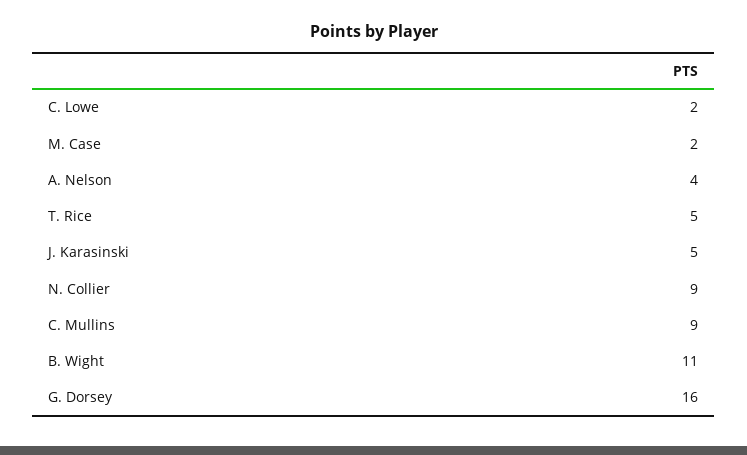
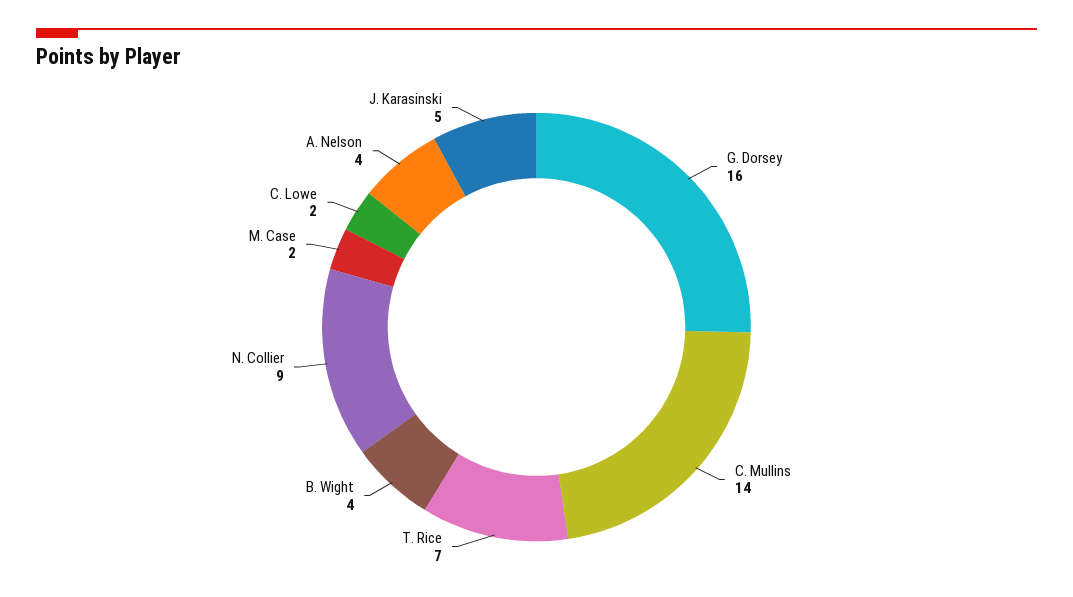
  {
    "C. Lowe": 2,
    "M. Case": 2,
    "A. Nelson": 4,
-   "T. Rice": 5,
+   "T. Rice": 7,
    "J. Karasinski": 5,
    "N. Collier": 9,
-   "C. Mullins": 9,
+   "C. Mullins": 14,
-   "B. Wight": 11,
+   "B. Wight": 4,
    "G. Dorsey": 16
  }

